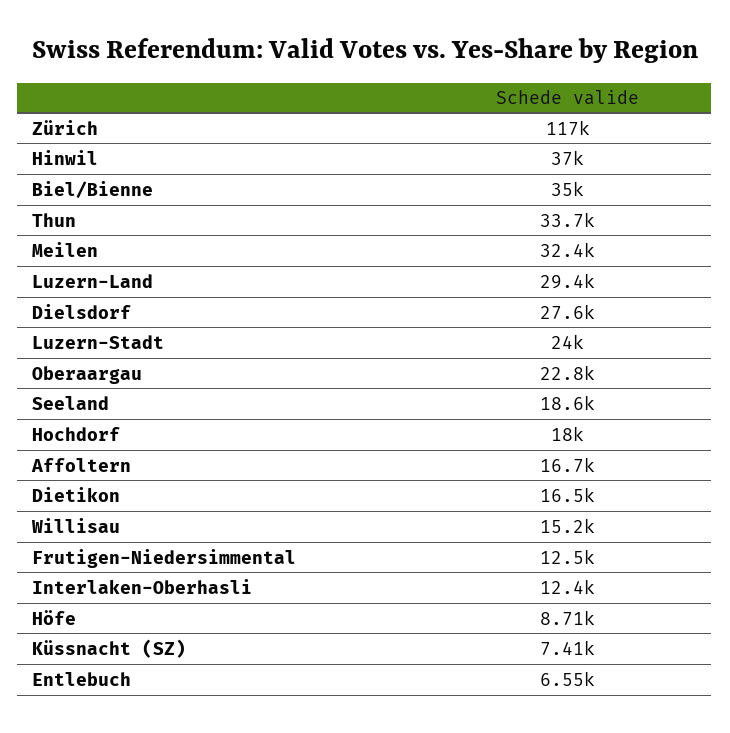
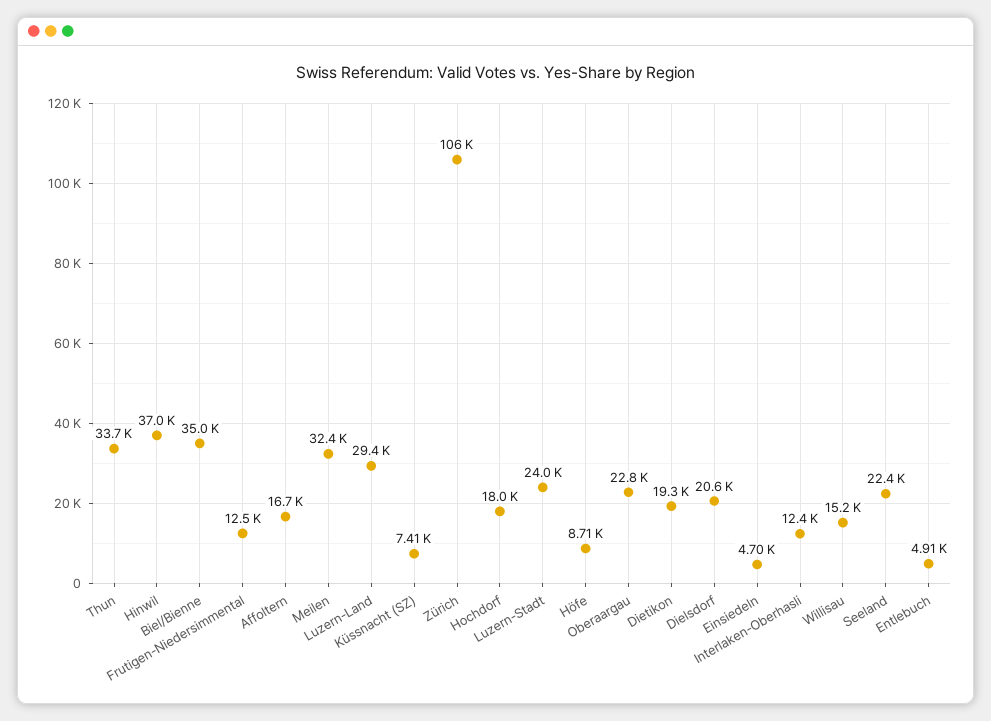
  {
-   "Zürich": 117000,
+   "Zürich": 106000,
    "Hinwil": 37000,
    "Biel/Bienne": 35000,
    "Thun": 33700,
    "Meilen": 32400,
    "Luzern-Land": 29400,
-   "Dielsdorf": 27600,
+   "Dielsdorf": 20600,
    "Luzern-Stadt": 24000,
    "Oberaargau": 22800,
-   "Seeland": 18600,
+   "Seeland": 22400,
    "Hochdorf": 18000,
    "Affoltern": 16700,
-   "Dietikon": 16500,
+   "Dietikon": 19300,
    "Willisau": 15200,
    "Frutigen-Niedersimmental": 12500,
    "Interlaken-Oberhasli": 12400,
    "Höfe": 8710,
    "Küssnacht (SZ)": 7410,
-   "Entlebuch": 6550
+   "Entlebuch": 4910,
+   "Einsiedeln": 4700
  }

